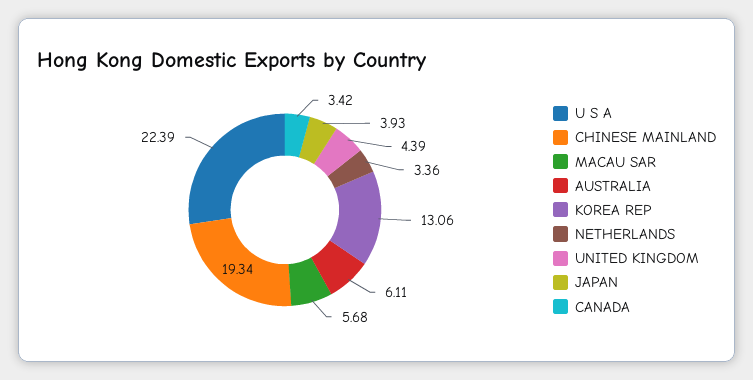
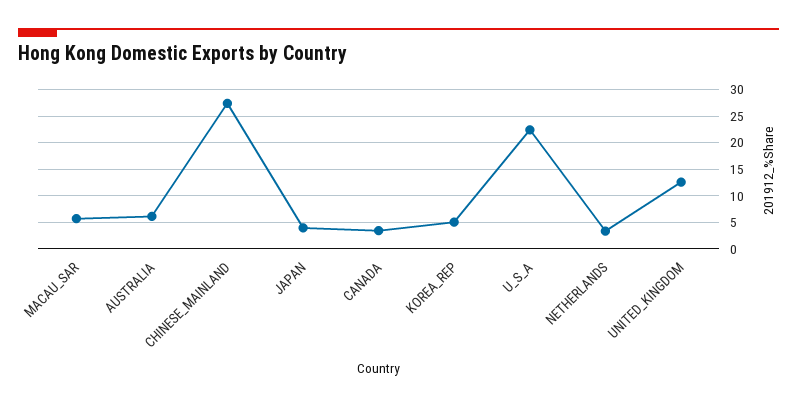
  {
    "U S A": 22.39,
-   "CHINESE MAINLAND": 19.34,
+   "CHINESE MAINLAND": 27.5,
    "MACAU SAR": 5.68,
    "AUSTRALIA": 6.11,
-   "KOREA REP": 13.06,
+   "KOREA REP": 5,
    "NETHERLANDS": 3.36,
-   "UNITED KINGDOM": 4.39,
+   "UNITED KINGDOM": 12.5,
    "JAPAN": 3.93,
    "CANADA": 3.42
  }

